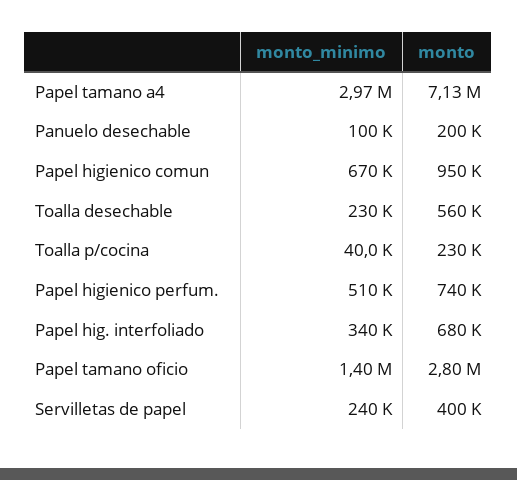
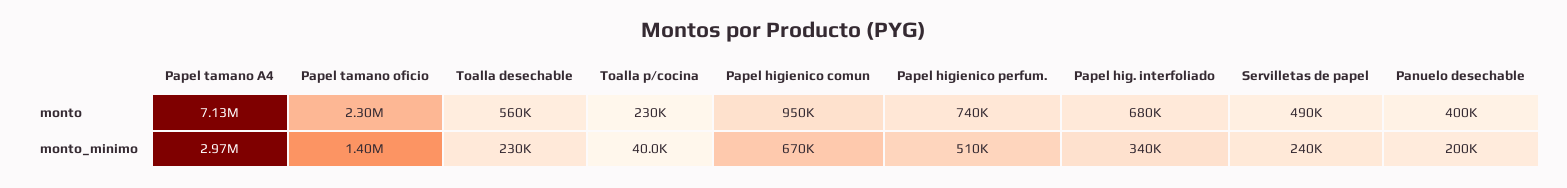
  {
    "monto_minimo": {
      "Papel tamano a4": 2970000,
-     "Panuelo desechable": 100000,
+     "Panuelo desechable": 200000,
      "Papel higienico comun": 670000,
      "Toalla desechable": 230000,
      "Toalla p/cocina": 40000,
      "Papel higienico perfum.": 510000,
      "Papel hig. interfoliado": 340000,
      "Papel tamano oficio": 1400000,
      "Servilletas de papel": 240000
    },
    "monto": {
      "Papel tamano a4": 7130000,
-     "Panuelo desechable": 200000,
+     "Panuelo desechable": 400000,
      "Papel higienico comun": 950000,
      "Toalla desechable": 560000,
      "Toalla p/cocina": 230000,
      "Papel higienico perfum.": 740000,
      "Papel hig. interfoliado": 680000,
-     "Papel tamano oficio": 2800000,
+     "Papel tamano oficio": 2300000,
-     "Servilletas de papel": 400000
+     "Servilletas de papel": 490000
    }
  }

